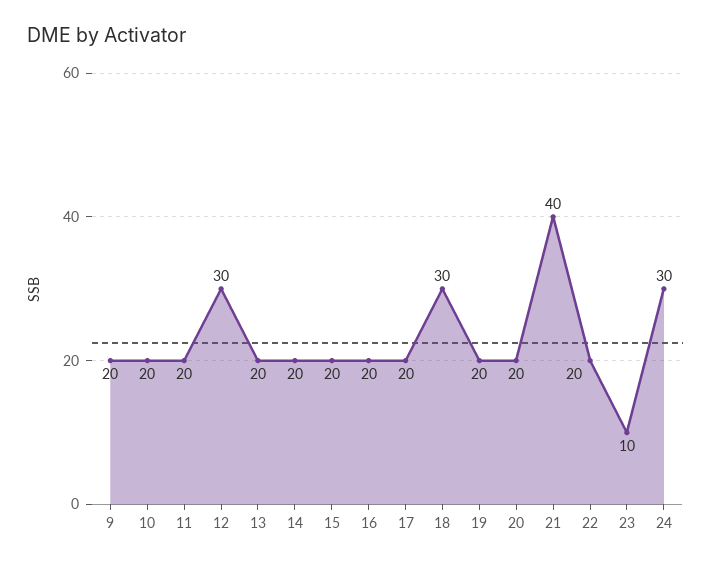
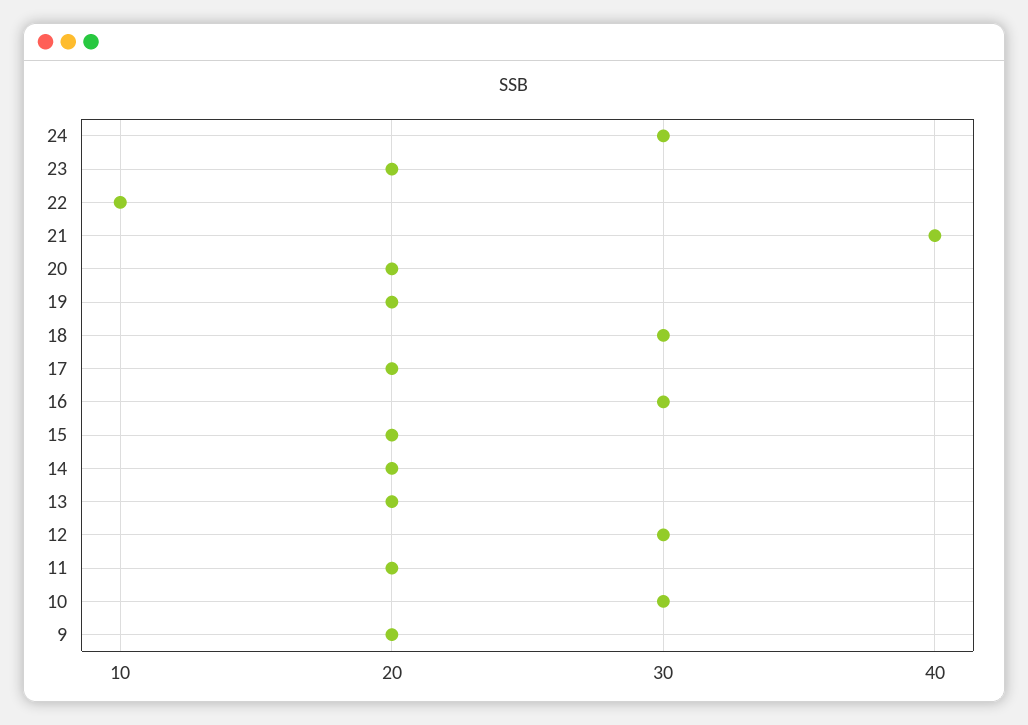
  {
    "9": 20,
-   "10": 20,
+   "10": 30,
    "11": 20,
    "12": 30,
    "13": 20,
    "14": 20,
    "15": 20,
-   "16": 20,
+   "16": 30,
    "17": 20,
    "18": 30,
    "19": 20,
    "20": 20,
    "21": 40,
-   "22": 20,
+   "22": 10,
-   "23": 10,
+   "23": 20,
    "24": 30
  }

